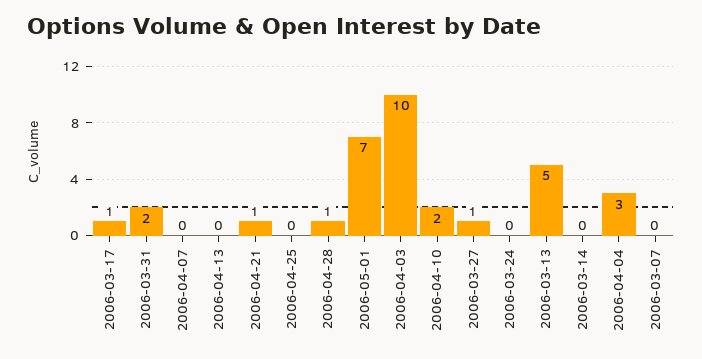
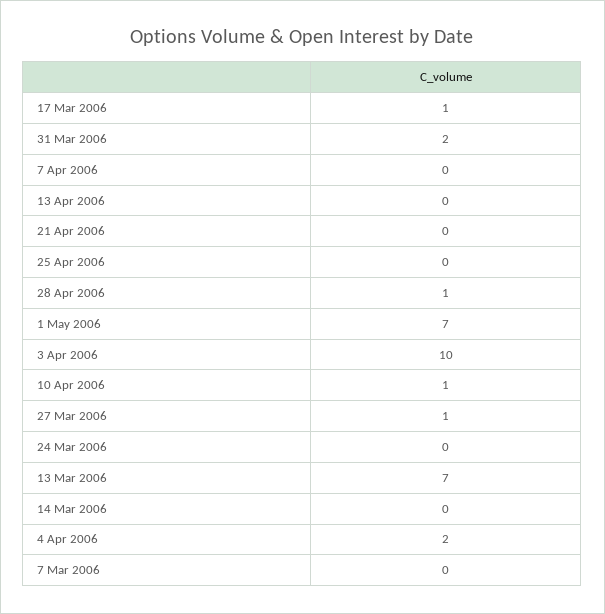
  {
    "2006-03-17": 1,
    "2006-03-31": 2,
    "2006-04-07": 0,
    "2006-04-13": 0,
-   "2006-04-21": 1,
+   "2006-04-21": 0,
    "2006-04-25": 0,
    "2006-04-28": 1,
    "2006-05-01": 7,
    "2006-04-03": 10,
-   "2006-04-10": 2,
+   "2006-04-10": 1,
    "2006-03-27": 1,
    "2006-03-24": 0,
-   "2006-03-13": 5,
+   "2006-03-13": 7,
    "2006-03-14": 0,
-   "2006-04-04": 3,
+   "2006-04-04": 2,
    "2006-03-07": 0
  }

